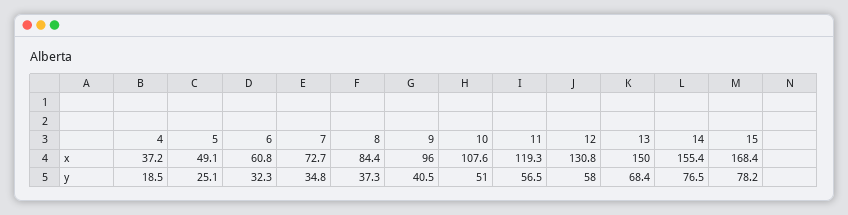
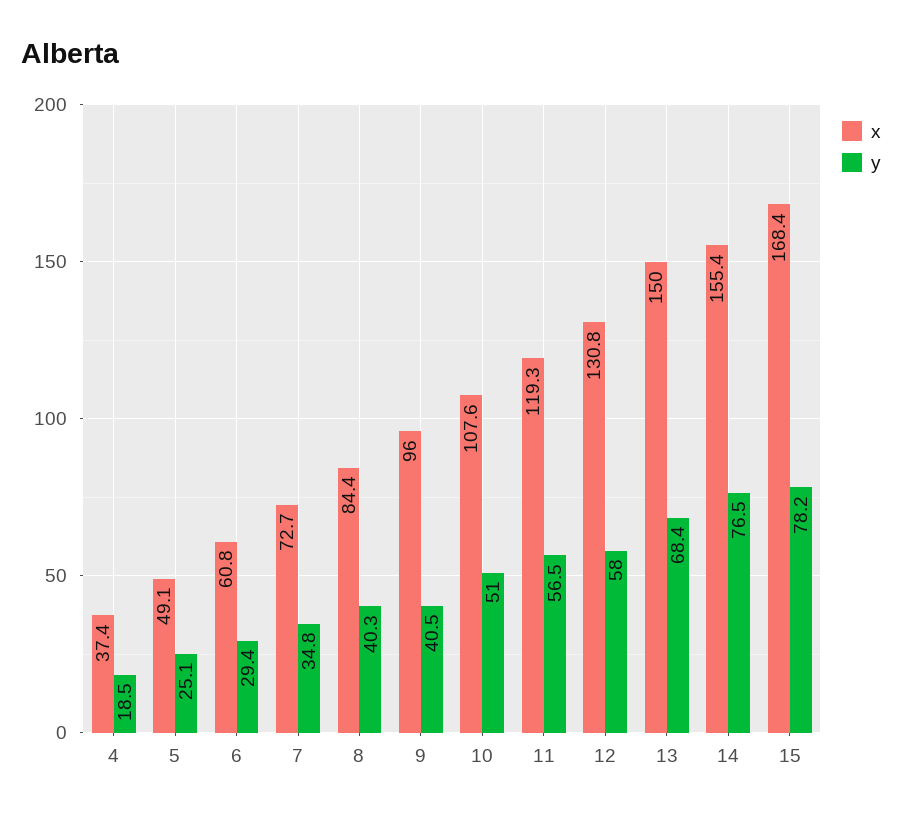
  {
    "x": {
-     "4": 37.2,
+     "4": 37.4,
      "5": 49.1,
      "6": 60.8,
      "7": 72.7,
      "8": 84.4,
      "9": 96,
      "10": 107.6,
      "11": 119.3,
      "12": 130.8,
      "13": 150,
      "14": 155.4,
      "15": 168.4
    },
    "y": {
      "4": 18.5,
      "5": 25.1,
-     "6": 32.3,
+     "6": 29.4,
      "7": 34.8,
-     "8": 37.3,
+     "8": 40.3,
      "9": 40.5,
      "10": 51,
      "11": 56.5,
      "12": 58,
      "13": 68.4,
      "14": 76.5,
      "15": 78.2
    }
  }

